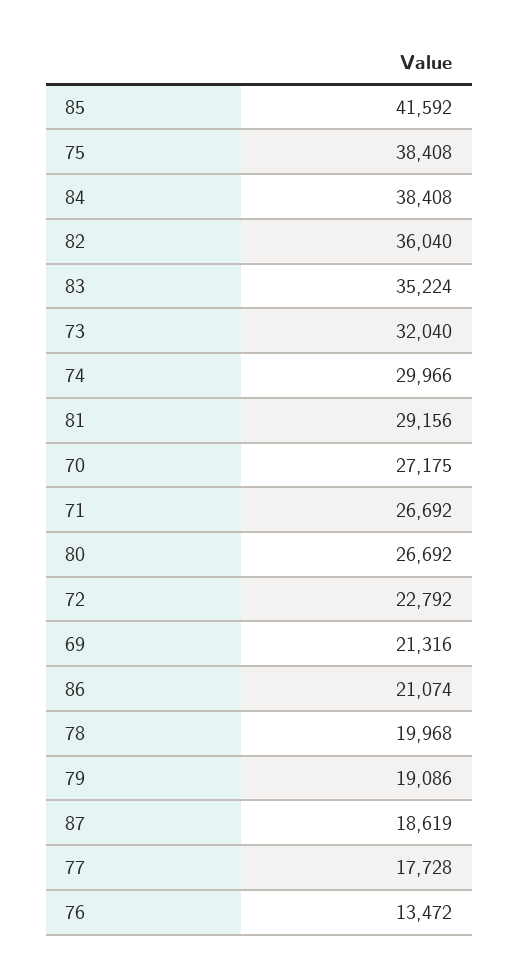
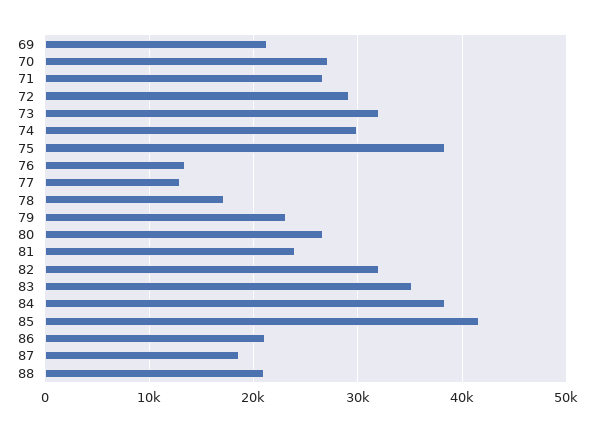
  {
    "85": 41592,
    "75": 38408,
    "84": 38408,
-   "82": 36040,
+   "82": 32000,
    "83": 35224,
    "73": 32040,
    "74": 29966,
-   "81": 29156,
+   "81": 24000,
    "70": 27175,
    "71": 26692,
    "80": 26692,
-   "72": 22792,
+   "72": 29000,
    "69": 21316,
    "86": 21074,
-   "78": 19968,
+   "78": 17000,
-   "79": 19086,
+   "79": 23000,
    "87": 18619,
-   "77": 17728,
+   "77": 13000,
-   "76": 13472
+   "76": 13472,
+   "88": 21000
  }

